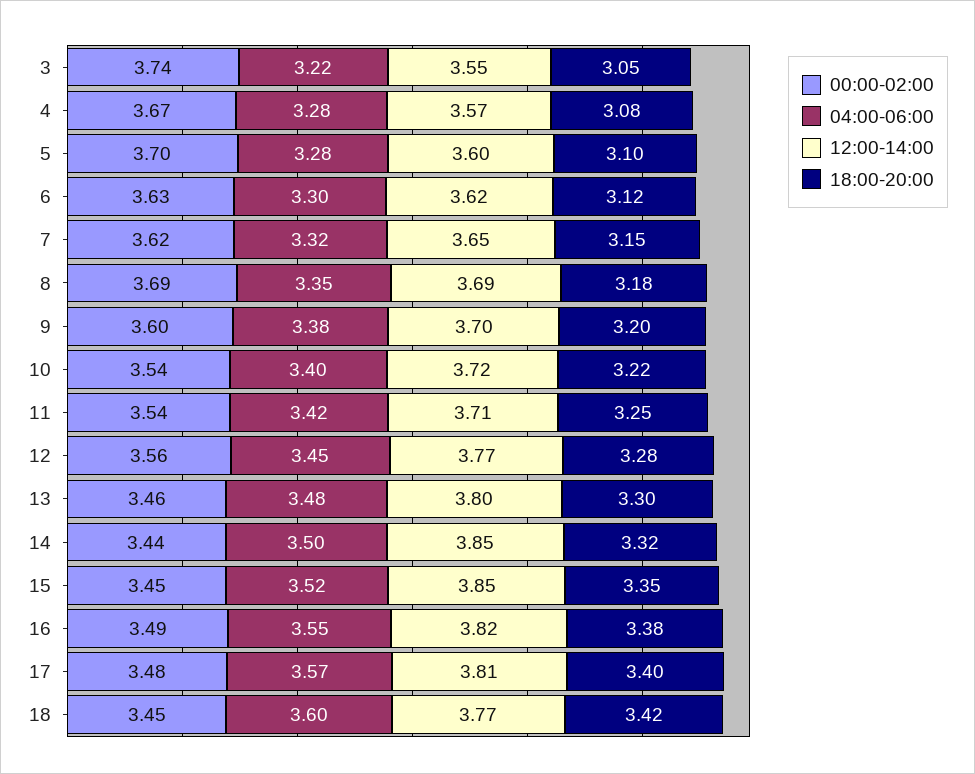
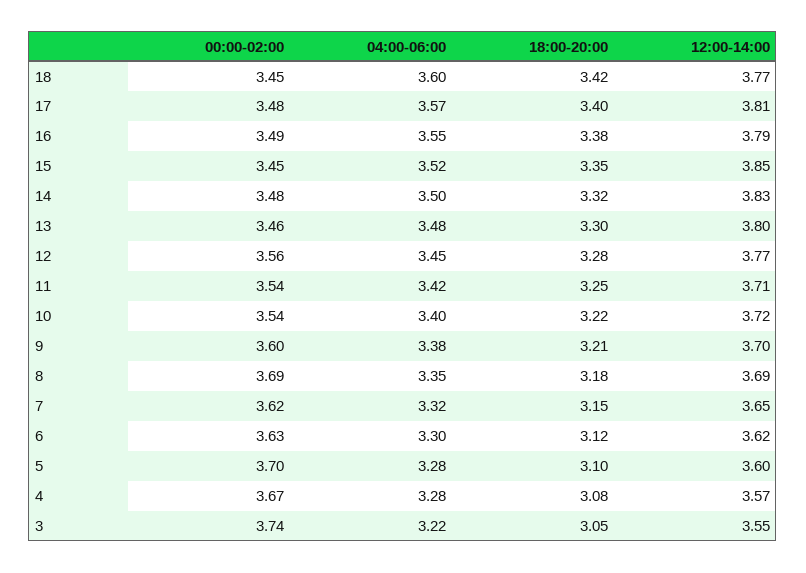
  {
    "00:00-02:00": {
      "3": 3.74,
      "4": 3.67,
      "5": 3.7,
      "6": 3.63,
      "7": 3.62,
      "8": 3.69,
      "9": 3.6,
      "10": 3.54,
      "11": 3.54,
      "12": 3.56,
      "13": 3.46,
-     "14": 3.44,
+     "14": 3.48,
      "15": 3.45,
      "16": 3.49,
      "17": 3.48,
      "18": 3.45
    },
    "04:00-06:00": {
      "3": 3.22,
      "4": 3.28,
      "5": 3.28,
      "6": 3.3,
      "7": 3.32,
      "8": 3.35,
      "9": 3.38,
      "10": 3.4,
      "11": 3.42,
      "12": 3.45,
      "13": 3.48,
      "14": 3.5,
      "15": 3.52,
      "16": 3.55,
      "17": 3.57,
      "18": 3.6
    },
    "12:00-14:00": {
      "3": 3.55,
      "4": 3.57,
      "5": 3.6,
      "6": 3.62,
      "7": 3.65,
      "8": 3.69,
      "9": 3.7,
      "10": 3.72,
      "11": 3.71,
      "12": 3.77,
      "13": 3.8,
-     "14": 3.85,
+     "14": 3.83,
      "15": 3.85,
-     "16": 3.82,
+     "16": 3.79,
      "17": 3.81,
      "18": 3.77
    },
    "18:00-20:00": {
      "3": 3.05,
      "4": 3.08,
      "5": 3.1,
      "6": 3.12,
      "7": 3.15,
      "8": 3.18,
-     "9": 3.2,
+     "9": 3.21,
      "10": 3.22,
      "11": 3.25,
      "12": 3.28,
      "13": 3.3,
      "14": 3.32,
      "15": 3.35,
      "16": 3.38,
      "17": 3.4,
      "18": 3.42
    }
  }

